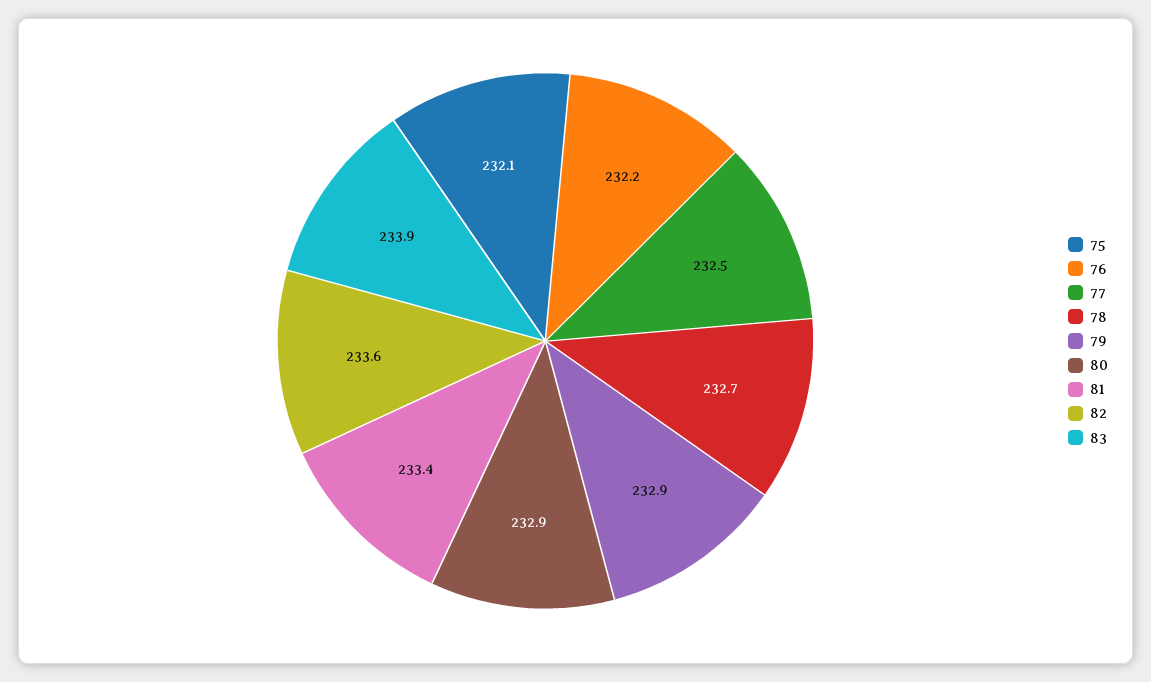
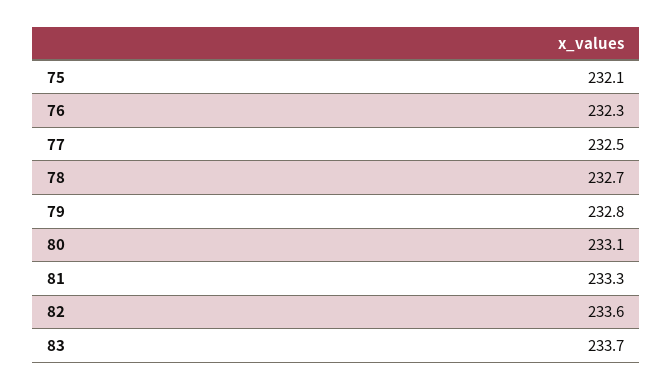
  {
    "75": 232.1,
-   "76": 232.2,
+   "76": 232.3,
    "77": 232.5,
    "78": 232.7,
-   "79": 232.9,
+   "79": 232.8,
-   "80": 232.9,
+   "80": 233.1,
-   "81": 233.4,
+   "81": 233.3,
    "82": 233.6,
-   "83": 233.9
+   "83": 233.7
  }

